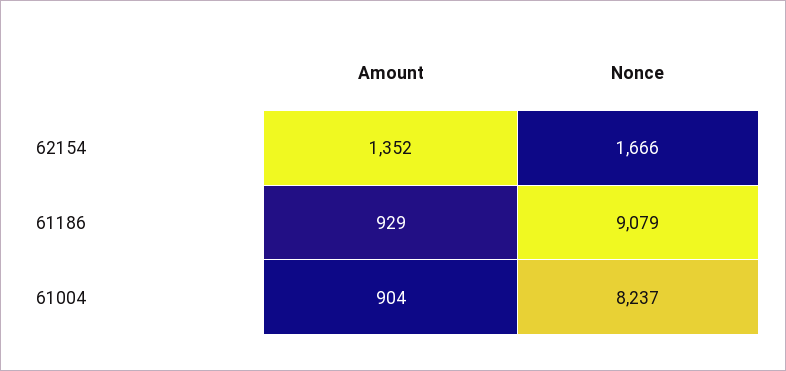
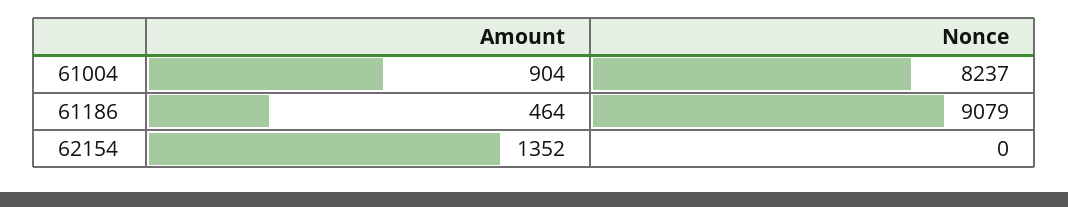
  {
    "Amount": {
      "62154": 1352,
-     "61186": 929,
+     "61186": 464,
      "61004": 904
    },
    "Nonce": {
-     "62154": 1666,
+     "62154": 0,
      "61186": 9079,
      "61004": 8237
    }
  }

